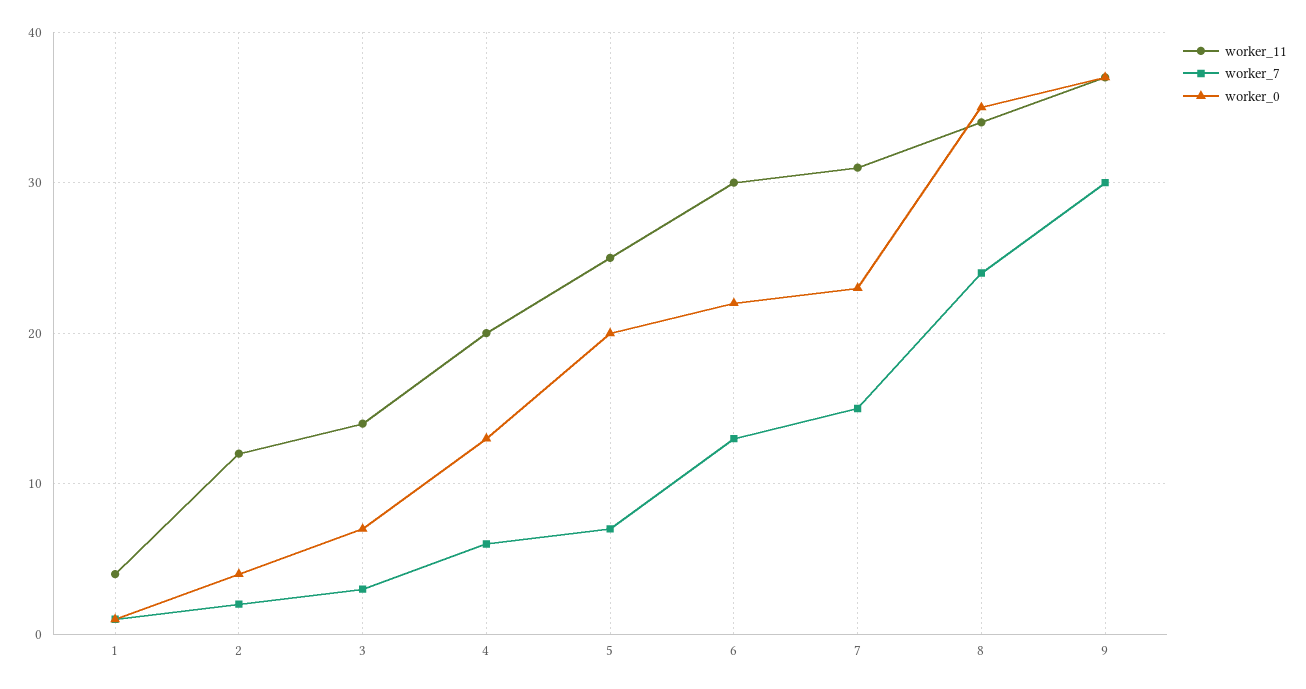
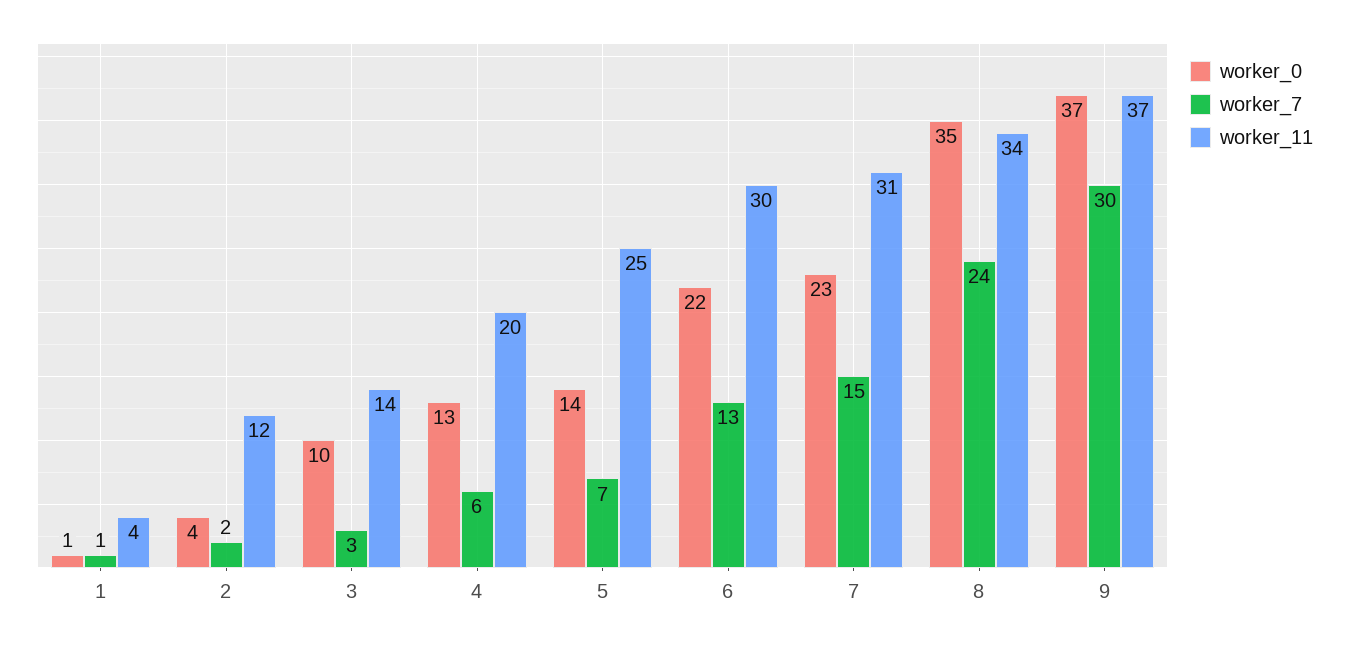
  {
    "worker_11": {
      "1": 4,
      "2": 12,
      "3": 14,
      "4": 20,
      "5": 25,
      "6": 30,
      "7": 31,
      "8": 34,
      "9": 37
    },
    "worker_7": {
      "1": 1,
      "2": 2,
      "3": 3,
      "4": 6,
      "5": 7,
      "6": 13,
      "7": 15,
      "8": 24,
      "9": 30
    },
    "worker_0": {
      "1": 1,
      "2": 4,
-     "3": 7,
+     "3": 10,
      "4": 13,
-     "5": 20,
+     "5": 14,
      "6": 22,
      "7": 23,
      "8": 35,
      "9": 37
    }
  }

